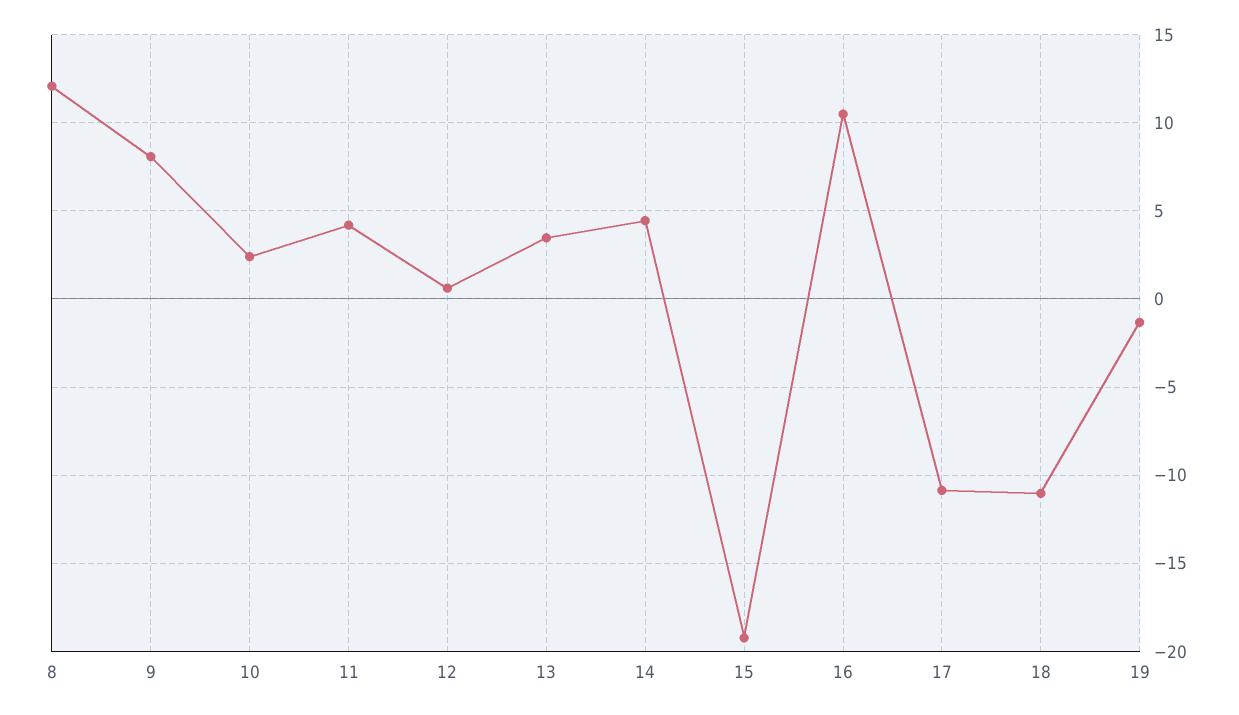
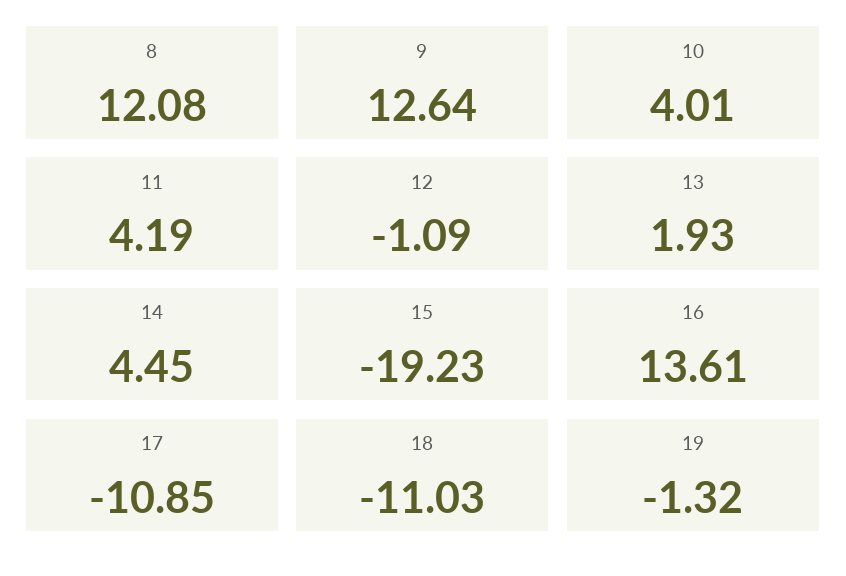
  {
    "8": 12.08,
-   "9": 8,
+   "9": 12.64,
-   "10": 2.5,
+   "10": 4.01,
    "11": 4.19,
-   "12": 0.5,
+   "12": -1.09,
-   "13": 3.5,
+   "13": 1.93,
    "14": 4.45,
    "15": -19.23,
-   "16": 10.5,
+   "16": 13.61,
    "17": -10.85,
    "18": -11.03,
    "19": -1.32
  }

